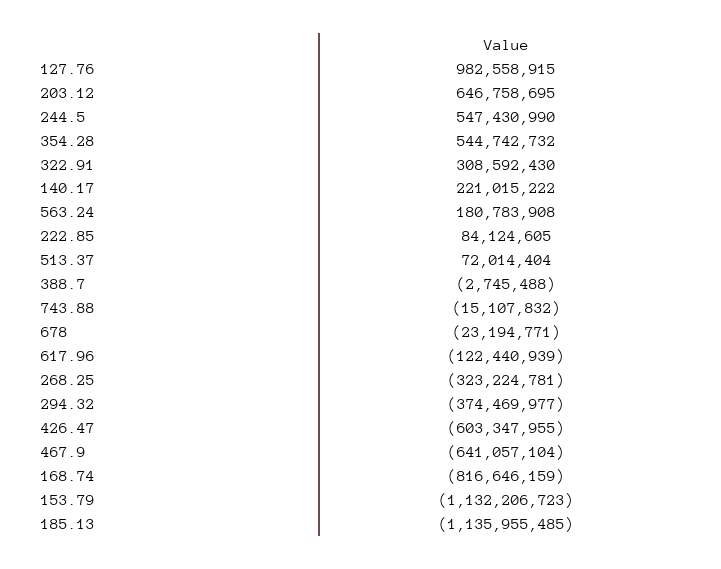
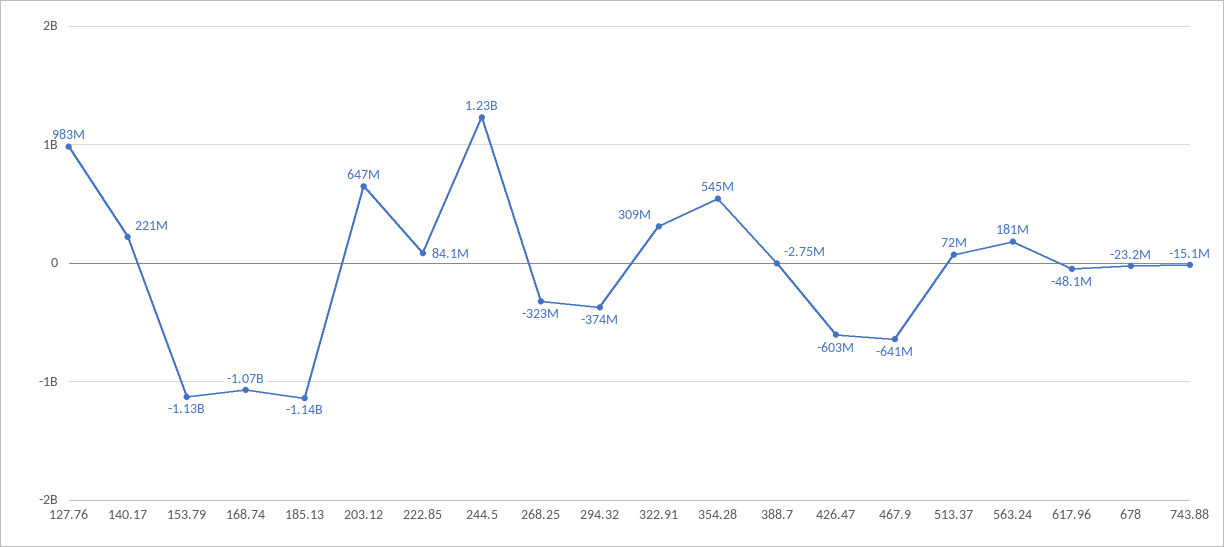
  {
    "127.76": 982558915,
    "203.12": 646758695,
-   "244.5": 547430990,
+   "244.5": 1230000000,
    "354.28": 544742732,
    "322.91": 308592430,
    "140.17": 221015222,
    "563.24": 180783908,
    "222.85": 84124605,
    "513.37": 72014404,
    "388.7": -2745488,
    "743.88": -15107832,
    "678": -23194771,
-   "617.96": -122440939,
+   "617.96": -48100000,
    "268.25": -323224781,
    "294.32": -374469977,
    "426.47": -603347955,
    "467.9": -641057104,
-   "168.74": -816646159,
+   "168.74": -1070000000,
    "153.79": -1132206723,
    "185.13": -1135955485
  }

